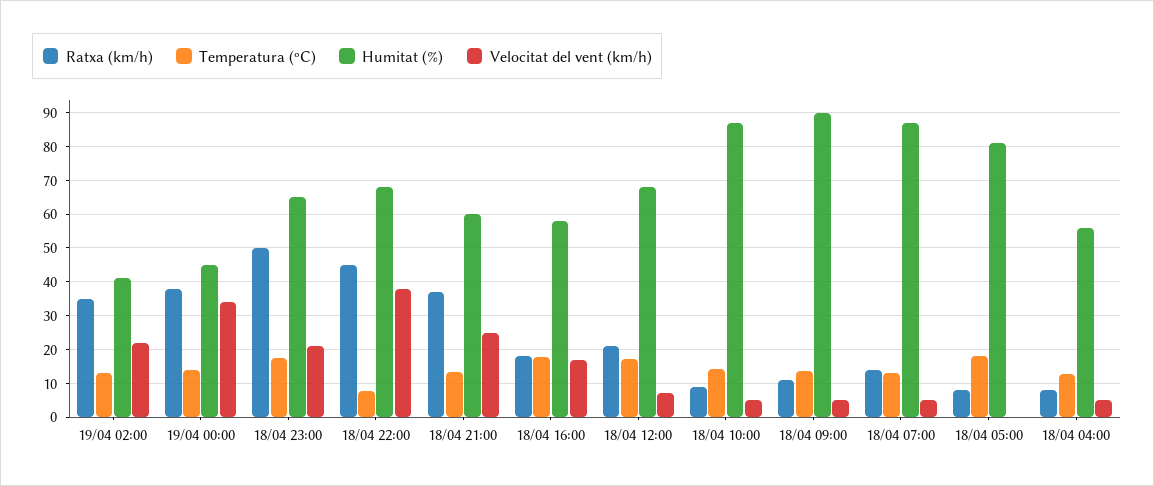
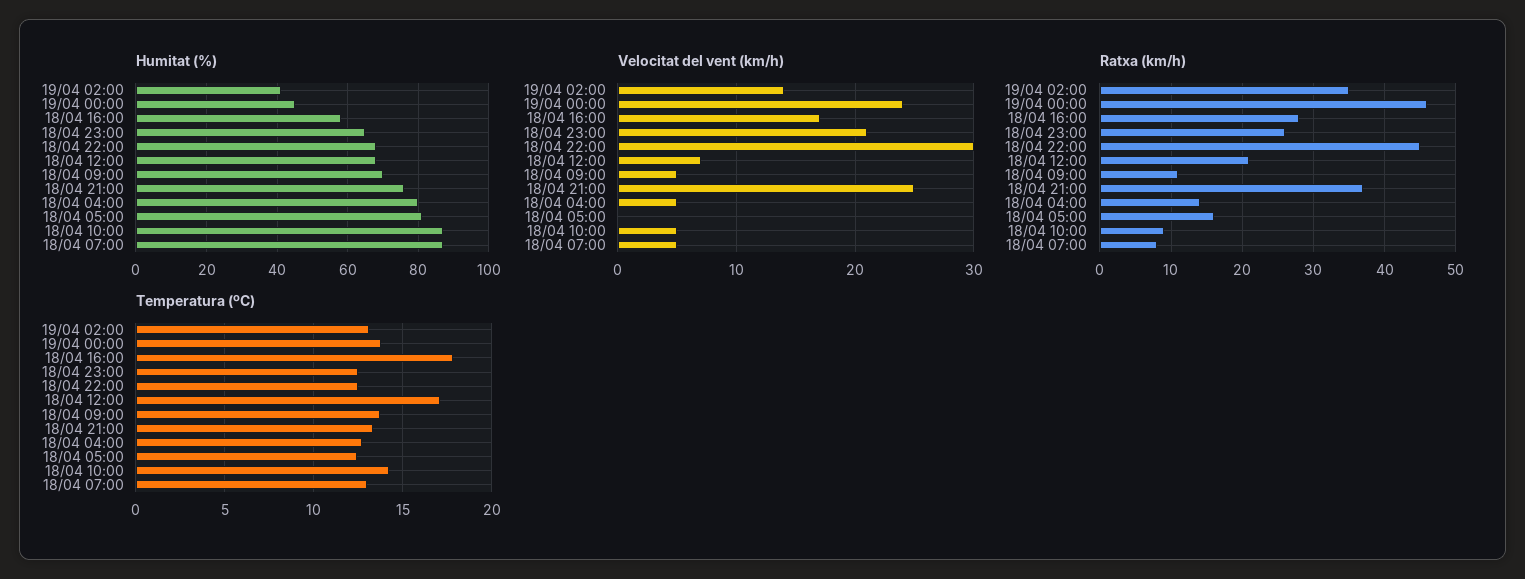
  {
    "Ratxa (km/h)": {
      "19/04 02:00": 35,
-     "19/04 00:00": 38,
+     "19/04 00:00": 46,
-     "18/04 23:00": 50,
+     "18/04 23:00": 26,
      "18/04 22:00": 45,
      "18/04 21:00": 37,
-     "18/04 16:00": 18,
+     "18/04 16:00": 28,
      "18/04 12:00": 21,
      "18/04 10:00": 9,
      "18/04 09:00": 11,
-     "18/04 07:00": 14,
+     "18/04 07:00": 8,
-     "18/04 05:00": 8,
+     "18/04 05:00": 16,
-     "18/04 04:00": 8
+     "18/04 04:00": 14
    },
    "Temperatura (ºC)": {
      "19/04 02:00": 13,
      "19/04 00:00": 14,
-     "18/04 23:00": 18,
+     "18/04 23:00": 12.5,
-     "18/04 22:00": 8,
+     "18/04 22:00": 12.5,
      "18/04 21:00": 13.5,
      "18/04 16:00": 18,
      "18/04 12:00": 17,
      "18/04 10:00": 14,
      "18/04 09:00": 13.5,
      "18/04 07:00": 13,
-     "18/04 05:00": 18,
+     "18/04 05:00": 12.5,
      "18/04 04:00": 12.5
    },
    "Humitat (%)": {
      "19/04 02:00": 42,
      "19/04 00:00": 46,
      "18/04 23:00": 66,
      "18/04 22:00": 68,
-     "18/04 21:00": 60,
+     "18/04 21:00": 75,
      "18/04 16:00": 58,
      "18/04 12:00": 68,
      "18/04 10:00": 88,
-     "18/04 09:00": 90,
+     "18/04 09:00": 70,
      "18/04 07:00": 88,
      "18/04 05:00": 82,
-     "18/04 04:00": 56
+     "18/04 04:00": 80
    },
    "Velocitat del vent (km/h)": {
-     "19/04 02:00": 22,
+     "19/04 02:00": 14,
-     "19/04 00:00": 34,
+     "19/04 00:00": 24,
      "18/04 23:00": 21,
-     "18/04 22:00": 38,
+     "18/04 22:00": 30,
      "18/04 21:00": 25,
      "18/04 16:00": 17,
      "18/04 12:00": 7,
      "18/04 10:00": 5,
      "18/04 09:00": 5,
      "18/04 07:00": 5,
      "18/04 05:00": 0,
      "18/04 04:00": 5
    }
  }

